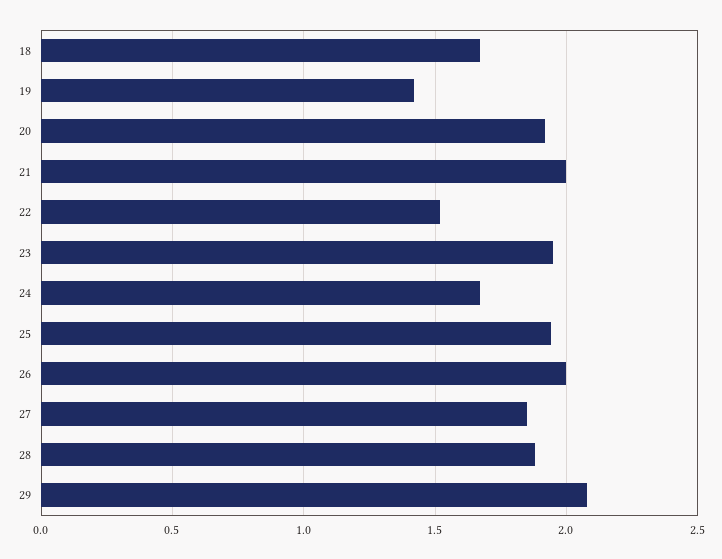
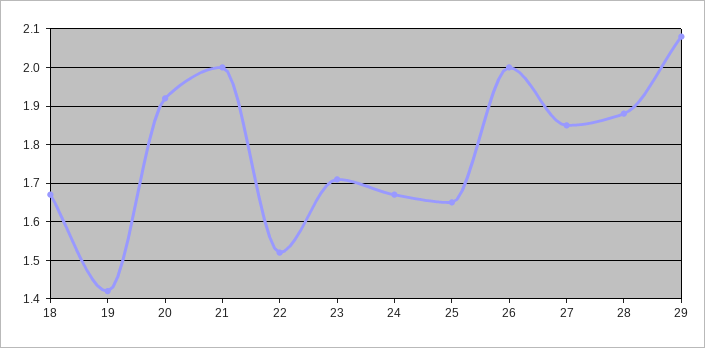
  {
    "18": 1.65,
    "19": 1.4,
    "20": 1.9,
    "21": 2,
    "22": 1.5,
-   "23": 1.95,
+   "23": 1.7,
    "24": 1.65,
-   "25": 1.95,
+   "25": 1.65,
    "26": 2,
    "27": 1.85,
    "28": 1.9,
    "29": 2.1
  }

